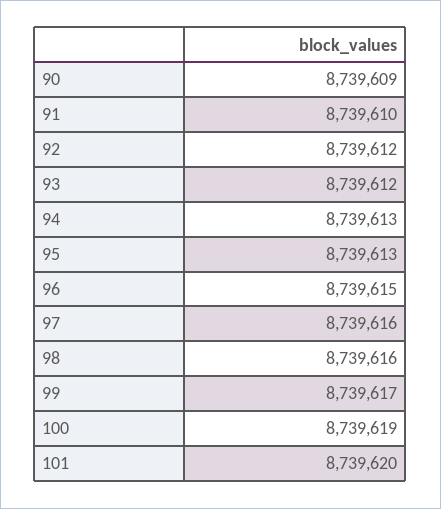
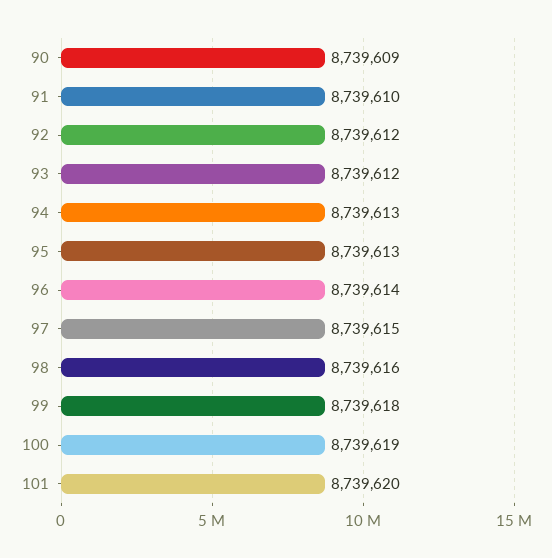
  {
    "90": 8739609,
    "91": 8739610,
    "92": 8739612,
    "93": 8739612,
    "94": 8739613,
    "95": 8739613,
-   "96": 8739615,
+   "96": 8739614,
-   "97": 8739616,
+   "97": 8739615,
    "98": 8739616,
-   "99": 8739617,
+   "99": 8739618,
    "100": 8739619,
    "101": 8739620
  }

